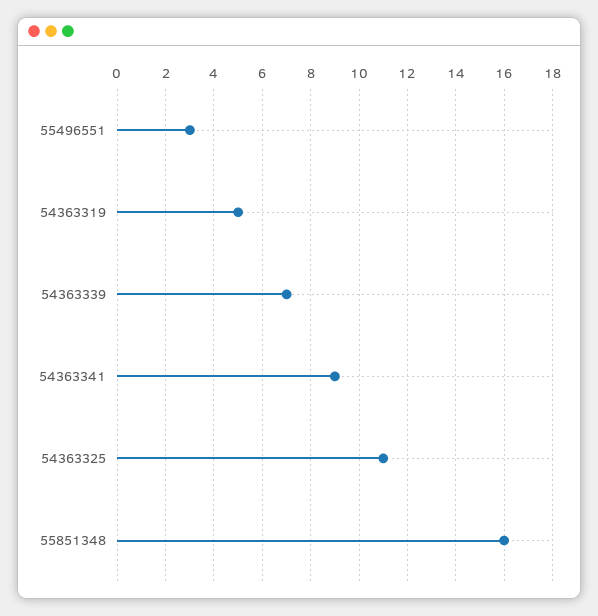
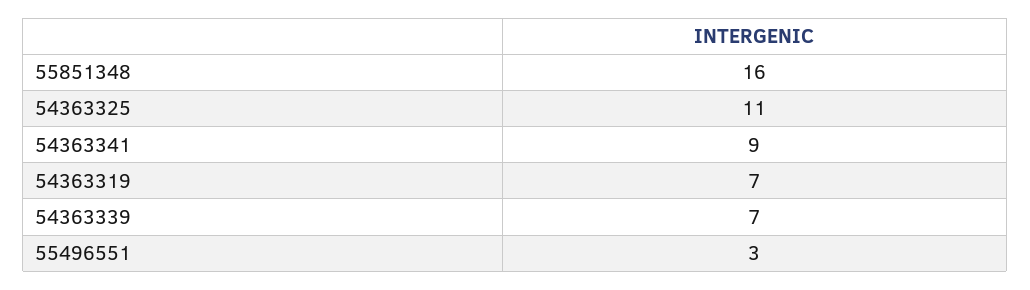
  {
    "55496551": 3,
-   "54363319": 5,
+   "54363319": 7,
    "54363339": 7,
    "54363341": 9,
    "54363325": 11,
    "55851348": 16
  }

